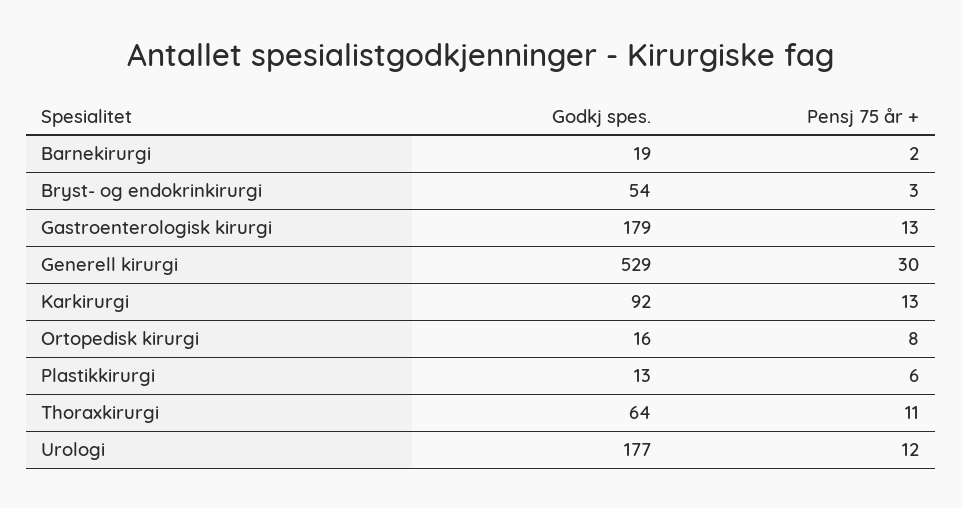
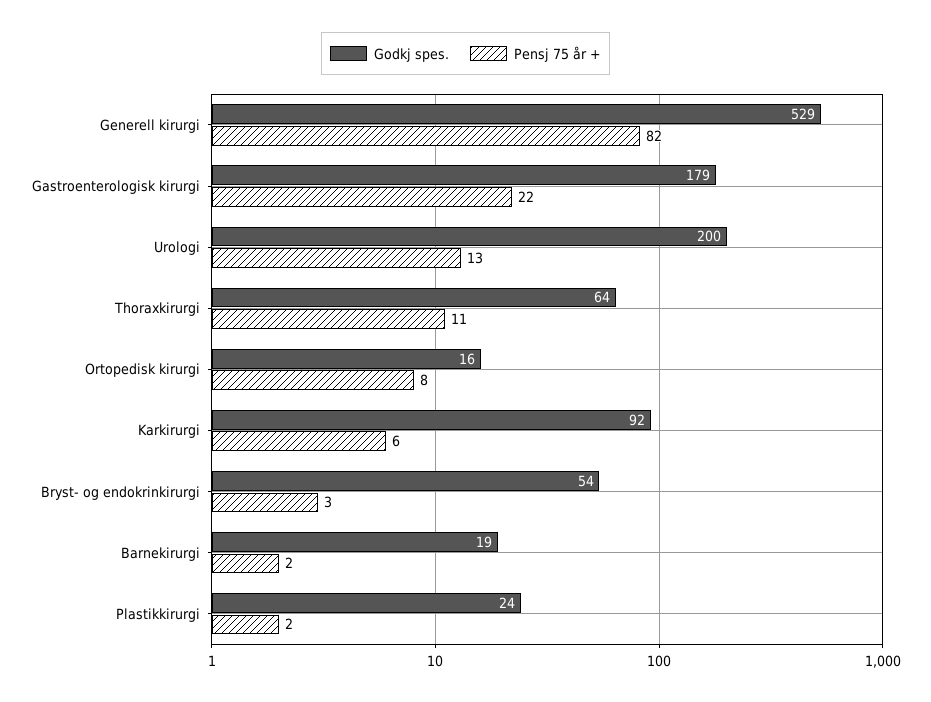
  {
    "Godkj spes.": {
      "Barnekirurgi": 19,
      "Bryst- og endokrinkirurgi": 54,
      "Gastroenterologisk kirurgi": 179,
      "Generell kirurgi": 529,
      "Karkirurgi": 92,
      "Ortopedisk kirurgi": 16,
-     "Plastikkirurgi": 13,
+     "Plastikkirurgi": 24,
      "Thoraxkirurgi": 64,
-     "Urologi": 177
+     "Urologi": 200
    },
    "Pensj 75 år +": {
      "Barnekirurgi": 2,
      "Bryst- og endokrinkirurgi": 3,
-     "Gastroenterologisk kirurgi": 13,
+     "Gastroenterologisk kirurgi": 22,
-     "Generell kirurgi": 30,
+     "Generell kirurgi": 82,
-     "Karkirurgi": 13,
+     "Karkirurgi": 6,
      "Ortopedisk kirurgi": 8,
-     "Plastikkirurgi": 6,
+     "Plastikkirurgi": 2,
      "Thoraxkirurgi": 11,
-     "Urologi": 12
+     "Urologi": 13
    }
  }

